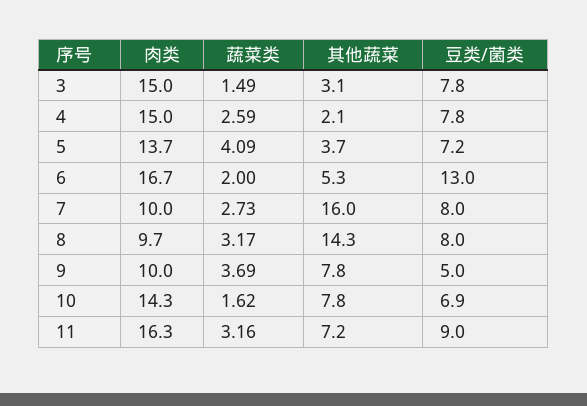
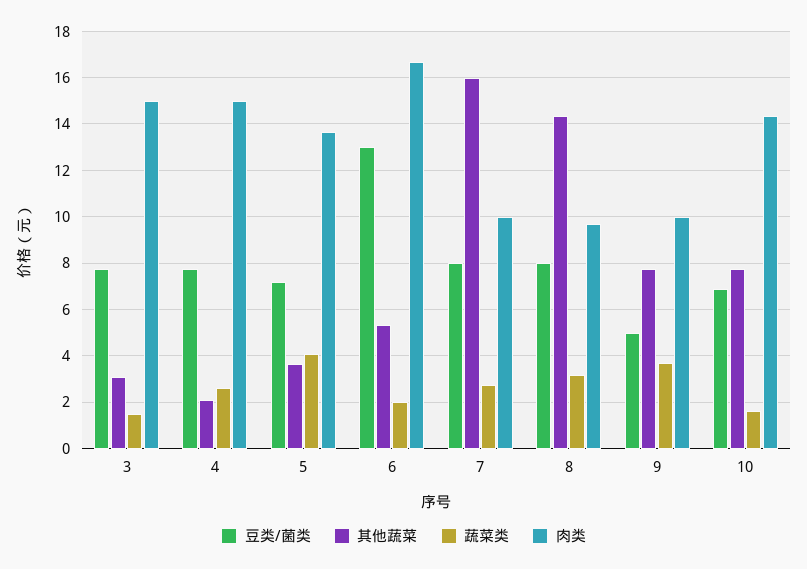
  {
    "肉类": {
      "3": 15,
      "4": 15,
      "5": 13.7,
      "6": 16.7,
      "7": 10,
      "8": 9.7,
      "9": 10,
-     "10": 14.3,
+     "10": 14.3
-     "11": 16.3
    },
    "蔬菜类": {
      "3": 1.49,
      "4": 2.59,
      "5": 4.09,
      "6": 2,
      "7": 2.73,
      "8": 3.17,
      "9": 3.69,
-     "10": 1.62,
+     "10": 1.62
-     "11": 3.16
    },
    "其他蔬菜": {
      "3": 3.1,
      "4": 2.1,
      "5": 3.7,
      "6": 5.3,
      "7": 16,
      "8": 14.3,
      "9": 7.8,
-     "10": 7.8,
+     "10": 7.8
-     "11": 7.2
    },
    "豆类/菌类": {
      "3": 7.8,
      "4": 7.8,
      "5": 7.2,
      "6": 13,
      "7": 8,
      "8": 8,
      "9": 5,
-     "10": 6.9,
+     "10": 6.9
-     "11": 9
    }
  }

